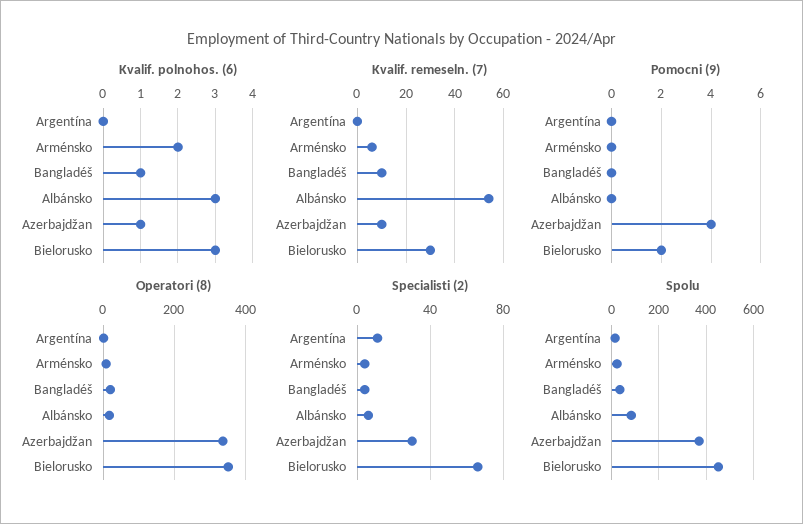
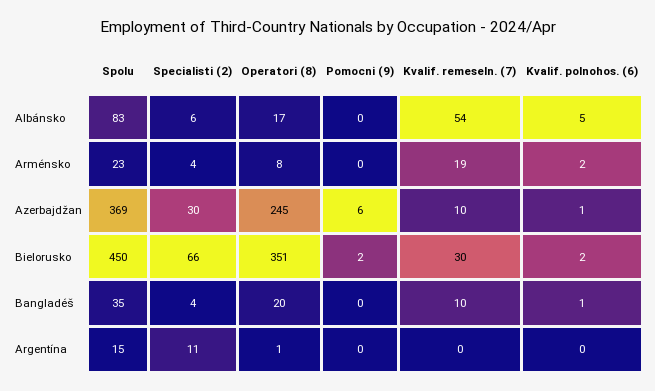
  {
    "Kvalif. polnohos. (6)": {
      "Argentína": 0,
      "Arménsko": 2,
      "Bangladéš": 1,
-     "Albánsko": 3,
+     "Albánsko": 5,
      "Azerbajdžan": 1,
-     "Bielorusko": 3
+     "Bielorusko": 2
    },
    "Kvalif. remeseln. (7)": {
      "Argentína": 0,
-     "Arménsko": 5,
+     "Arménsko": 19,
      "Bangladéš": 10,
      "Albánsko": 54,
      "Azerbajdžan": 10,
      "Bielorusko": 30
    },
    "Pomocni (9)": {
      "Argentína": 0,
      "Arménsko": 0,
      "Bangladéš": 0,
      "Albánsko": 0,
-     "Azerbajdžan": 4,
+     "Azerbajdžan": 6,
      "Bielorusko": 2
    },
    "Operatori (8)": {
      "Argentína": 1,
      "Arménsko": 8,
      "Bangladéš": 20,
      "Albánsko": 17,
-     "Azerbajdžan": 340,
+     "Azerbajdžan": 245,
      "Bielorusko": 351
    },
    "Specialisti (2)": {
      "Argentína": 11,
      "Arménsko": 4,
      "Bangladéš": 4,
      "Albánsko": 6,
      "Azerbajdžan": 30,
      "Bielorusko": 66
    },
    "Spolu": {
      "Argentína": 15,
      "Arménsko": 23,
      "Bangladéš": 35,
      "Albánsko": 83,
      "Azerbajdžan": 369,
      "Bielorusko": 450
    }
  }

